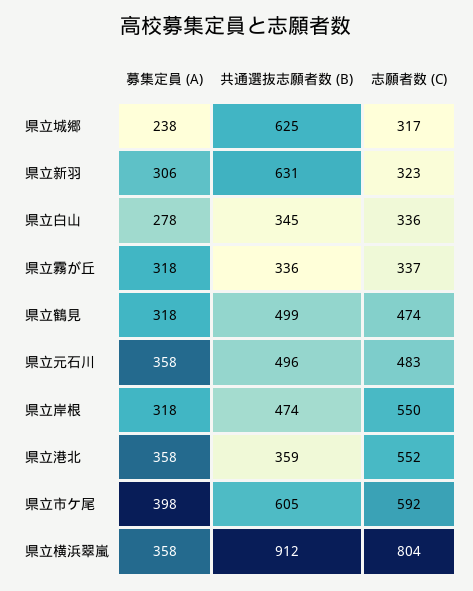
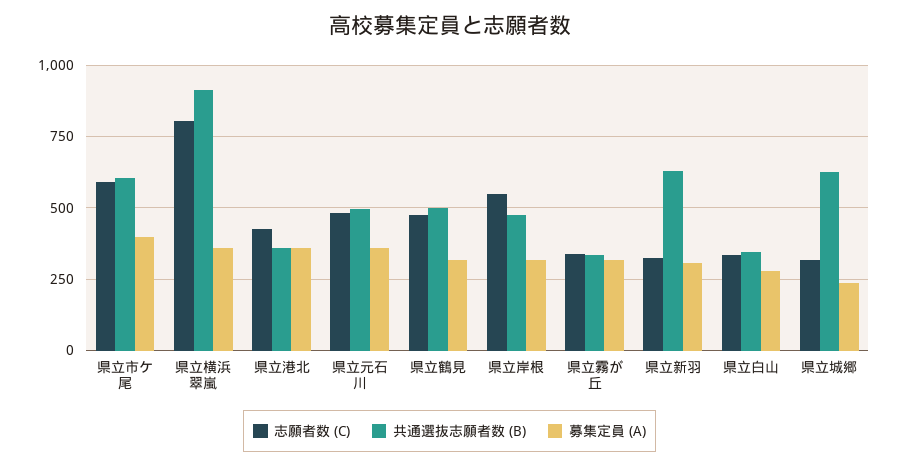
  {
    "募集定員 (A)": {
      "県立城郷": 238,
      "県立新羽": 306,
      "県立白山": 278,
      "県立霧が丘": 318,
      "県立鶴見": 318,
      "県立元石川": 358,
      "県立岸根": 318,
      "県立港北": 358,
      "県立市ケ尾": 398,
      "県立横浜翠嵐": 358
    },
    "共通選抜志願者数 (B)": {
      "県立城郷": 625,
      "県立新羽": 631,
      "県立白山": 345,
      "県立霧が丘": 336,
      "県立鶴見": 499,
      "県立元石川": 496,
      "県立岸根": 474,
      "県立港北": 359,
      "県立市ケ尾": 605,
      "県立横浜翠嵐": 912
    },
    "志願者数 (C)": {
      "県立城郷": 317,
      "県立新羽": 323,
      "県立白山": 336,
      "県立霧が丘": 337,
      "県立鶴見": 474,
      "県立元石川": 483,
      "県立岸根": 550,
-     "県立港北": 552,
+     "県立港北": 425,
      "県立市ケ尾": 592,
      "県立横浜翠嵐": 804
    }
  }

